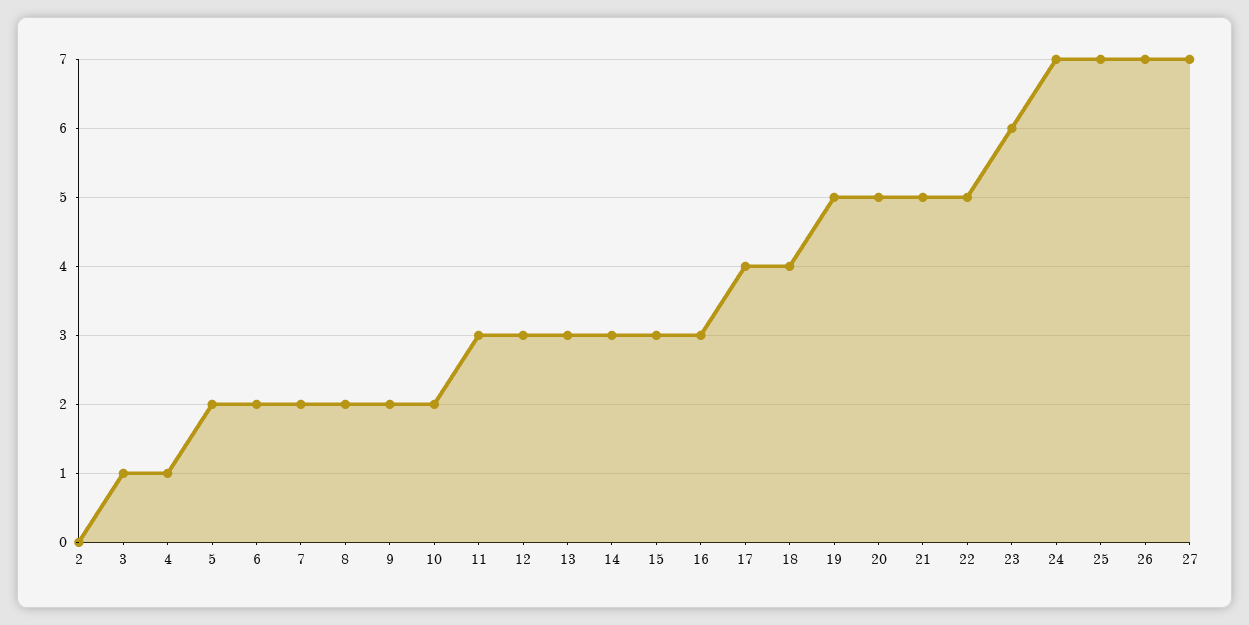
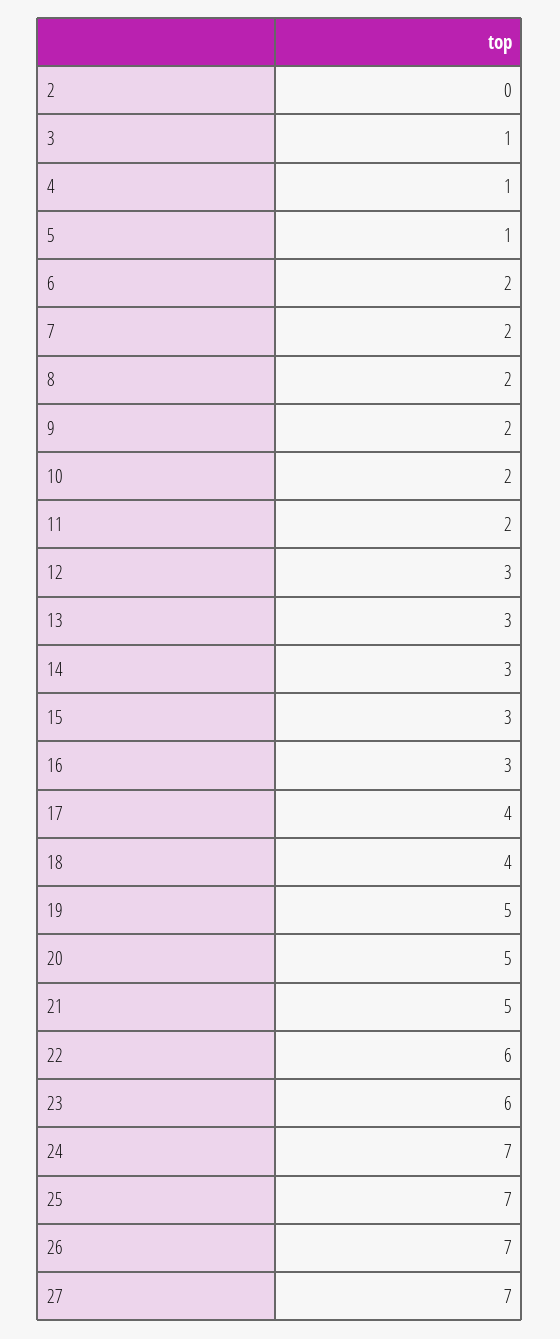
  {
    "2": 0,
    "3": 1,
    "4": 1,
-   "5": 2,
+   "5": 1,
    "6": 2,
    "7": 2,
    "8": 2,
    "9": 2,
    "10": 2,
-   "11": 3,
+   "11": 2,
    "12": 3,
    "13": 3,
    "14": 3,
    "15": 3,
    "16": 3,
    "17": 4,
    "18": 4,
    "19": 5,
    "20": 5,
    "21": 5,
-   "22": 5,
+   "22": 6,
    "23": 6,
    "24": 7,
    "25": 7,
    "26": 7,
    "27": 7
  }

